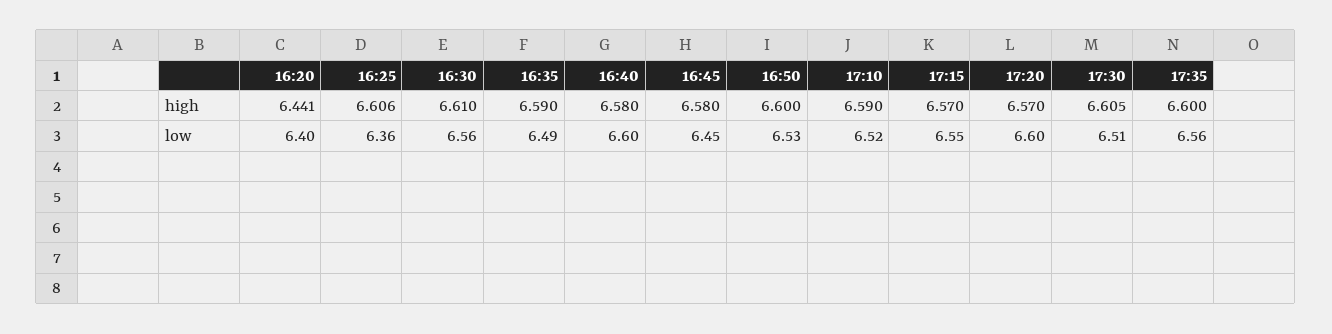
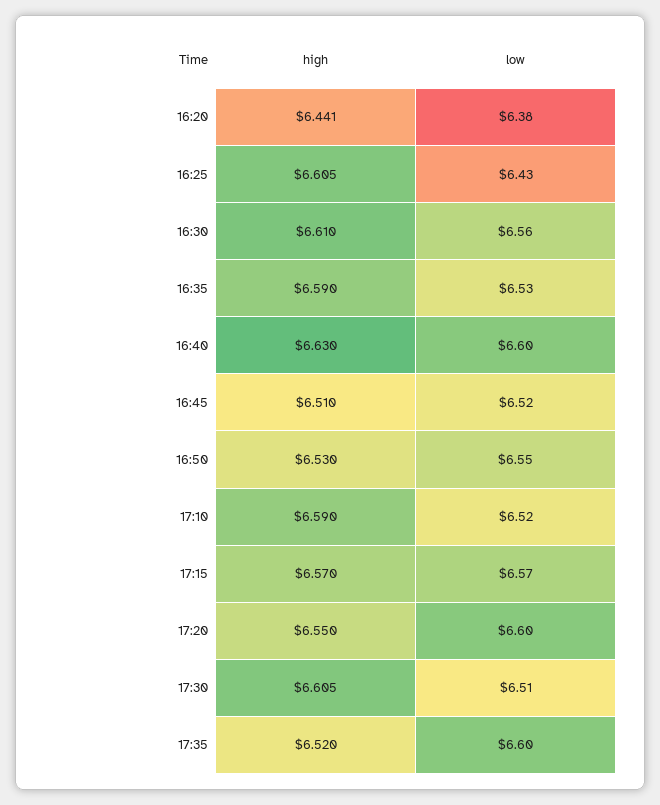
  {
    "16:20": {
      "high": 6.441,
-     "low": 6.4
+     "low": 6.38
    },
    "16:25": {
-     "high": 6.606,
+     "high": 6.605,
-     "low": 6.36
+     "low": 6.43
    },
    "16:30": {
      "high": 6.61,
      "low": 6.56
    },
    "16:35": {
      "high": 6.59,
-     "low": 6.49
+     "low": 6.53
    },
    "16:40": {
-     "high": 6.58,
+     "high": 6.63,
      "low": 6.6
    },
    "16:45": {
-     "high": 6.58,
+     "high": 6.51,
-     "low": 6.45
+     "low": 6.52
    },
    "16:50": {
-     "high": 6.6,
+     "high": 6.53,
-     "low": 6.53
+     "low": 6.55
    },
    "17:10": {
      "high": 6.59,
      "low": 6.52
    },
    "17:15": {
      "high": 6.57,
-     "low": 6.55
+     "low": 6.57
    },
    "17:20": {
-     "high": 6.57,
+     "high": 6.55,
      "low": 6.6
    },
    "17:30": {
      "high": 6.605,
      "low": 6.51
    },
    "17:35": {
-     "high": 6.6,
+     "high": 6.52,
-     "low": 6.56
+     "low": 6.6
    }
  }

